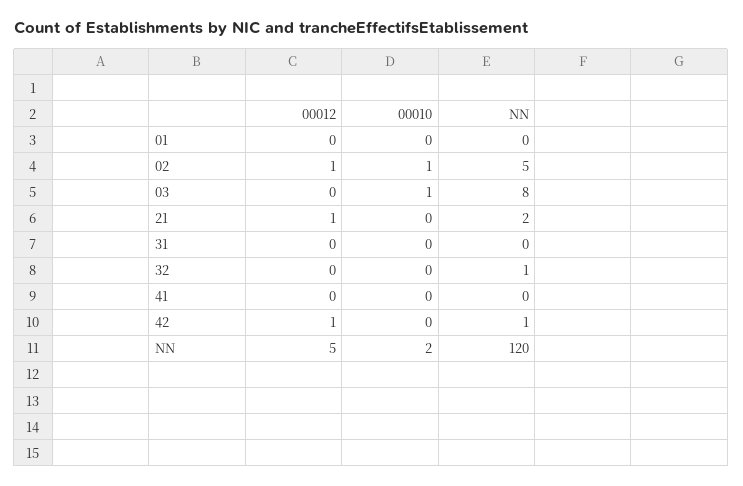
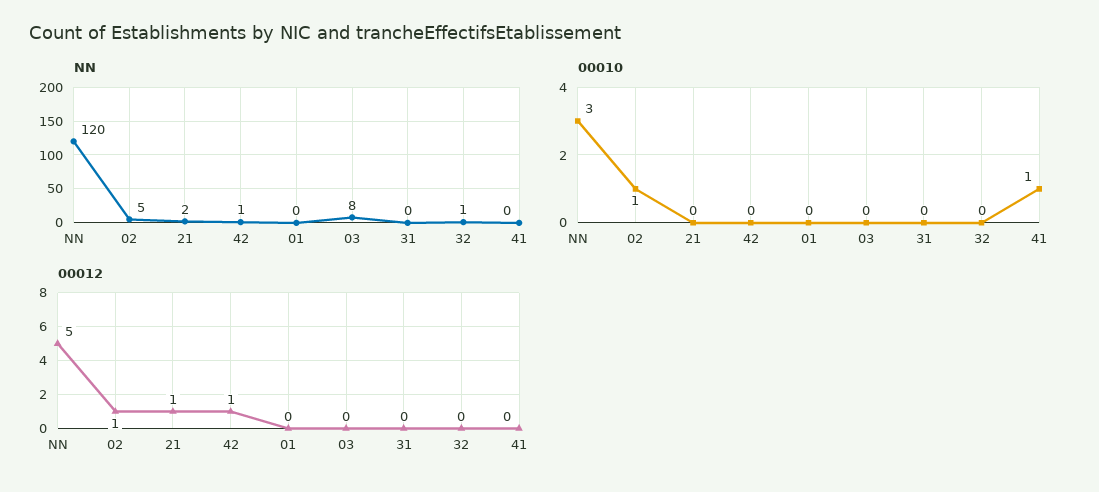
  {
    "00012": {
      "01": 0,
      "02": 1,
      "03": 0,
      "21": 1,
      "31": 0,
      "32": 0,
      "41": 0,
      "42": 1,
      "NN": 5
    },
    "00010": {
      "01": 0,
      "02": 1,
-     "03": 1,
+     "03": 0,
      "21": 0,
      "31": 0,
      "32": 0,
-     "41": 0,
+     "41": 1,
      "42": 0,
-     "NN": 2
+     "NN": 3
    },
    "NN": {
      "01": 0,
      "02": 5,
      "03": 8,
      "21": 2,
      "31": 0,
      "32": 1,
      "41": 0,
      "42": 1,
      "NN": 120
    }
  }

